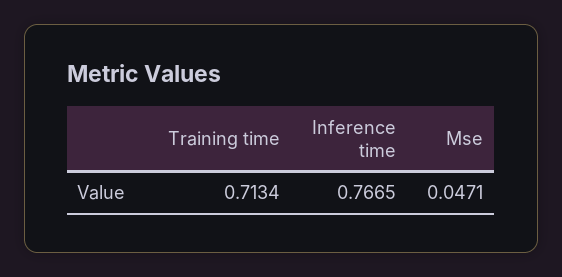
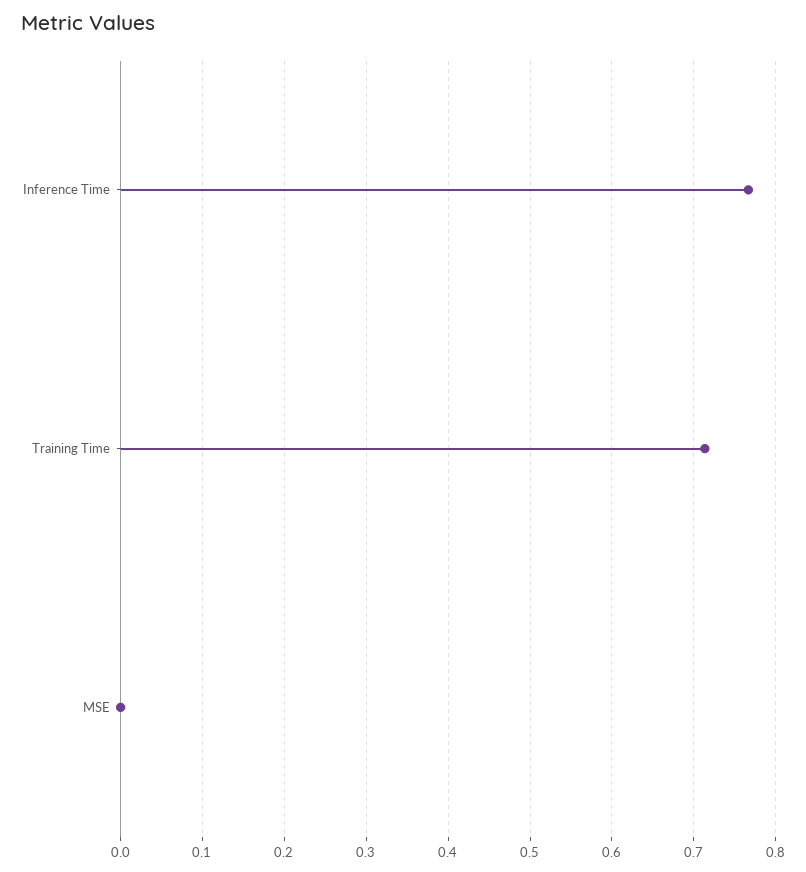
  {
    "Training time": 0.7134,
    "Inference time": 0.7665,
-   "Mse": 0.0471
+   "Mse": 0
  }

